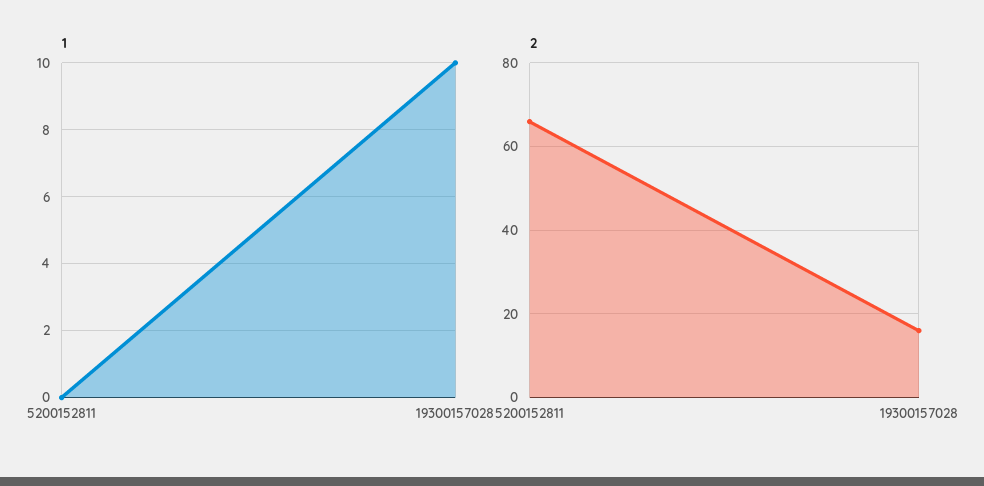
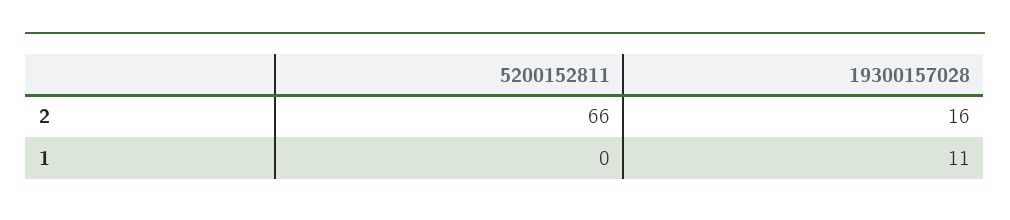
  {
    "1": {
      "5200152811": 0,
-     "19300157028": 10
+     "19300157028": 11
    },
    "2": {
      "5200152811": 66,
      "19300157028": 16
    }
  }

